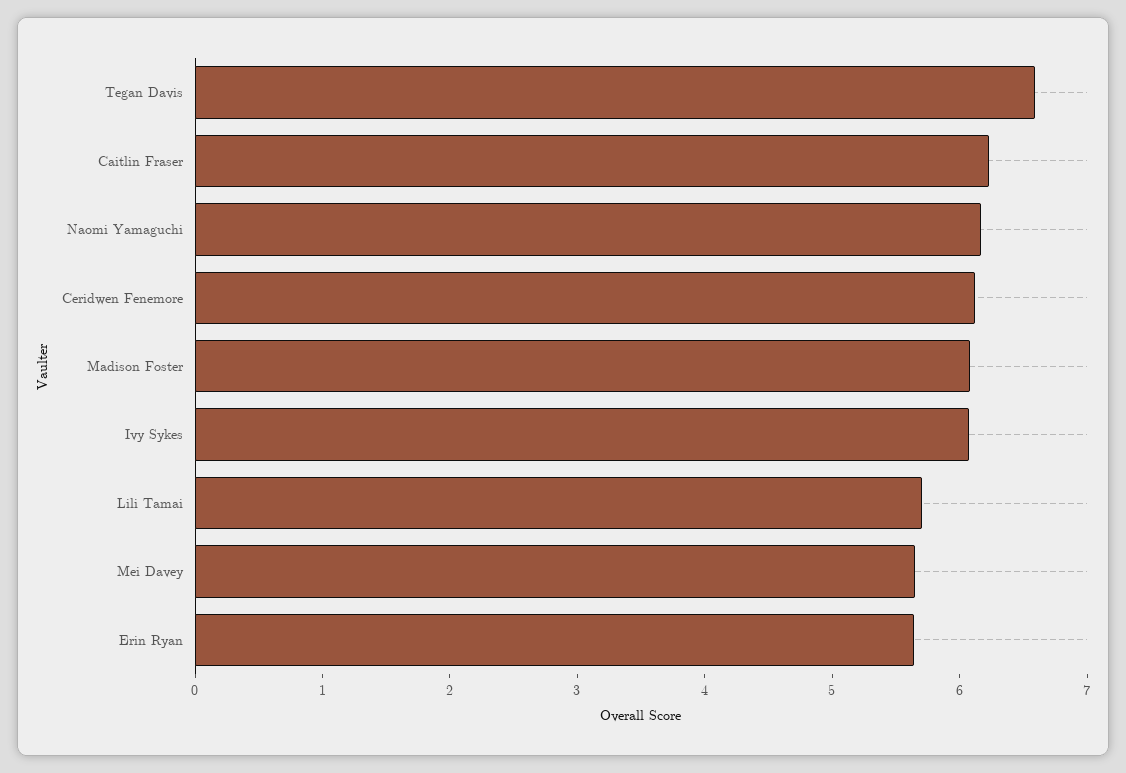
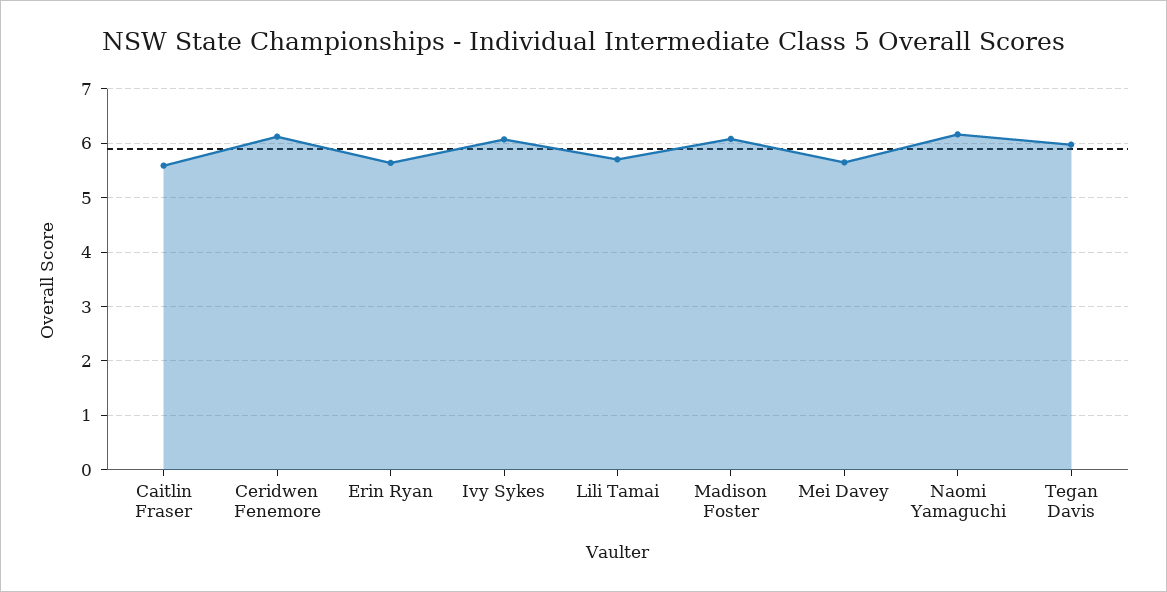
  {
-   "Tegan Davis": 6.6,
+   "Tegan Davis": 6,
-   "Caitlin Fraser": 6.2,
+   "Caitlin Fraser": 5.6,
    "Naomi Yamaguchi": 6.2,
    "Ceridwen Fenemore": 6.2,
    "Madison Foster": 6,
    "Ivy Sykes": 6,
    "Lili Tamai": 5.8,
    "Mei Davey": 5.6,
    "Erin Ryan": 5.6
  }

